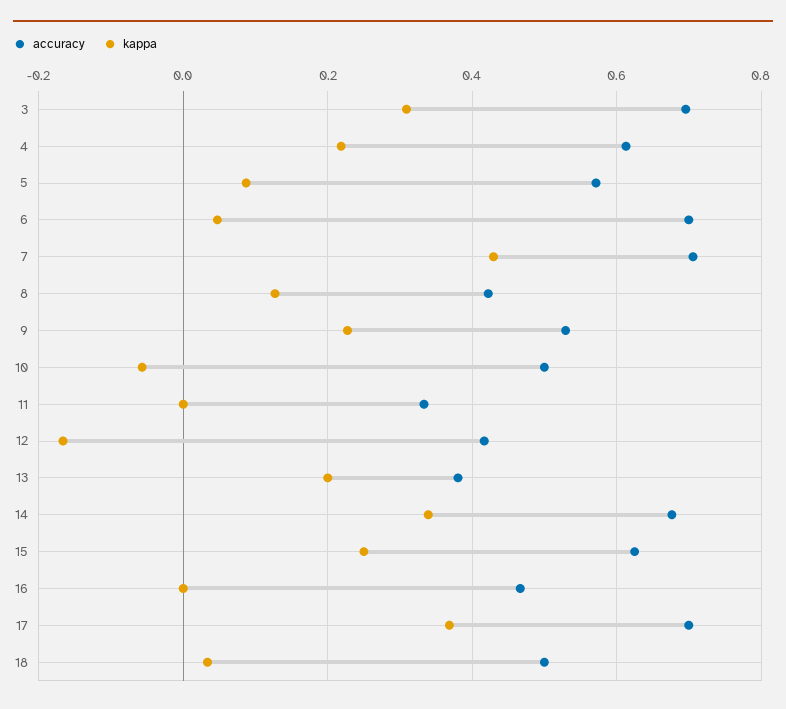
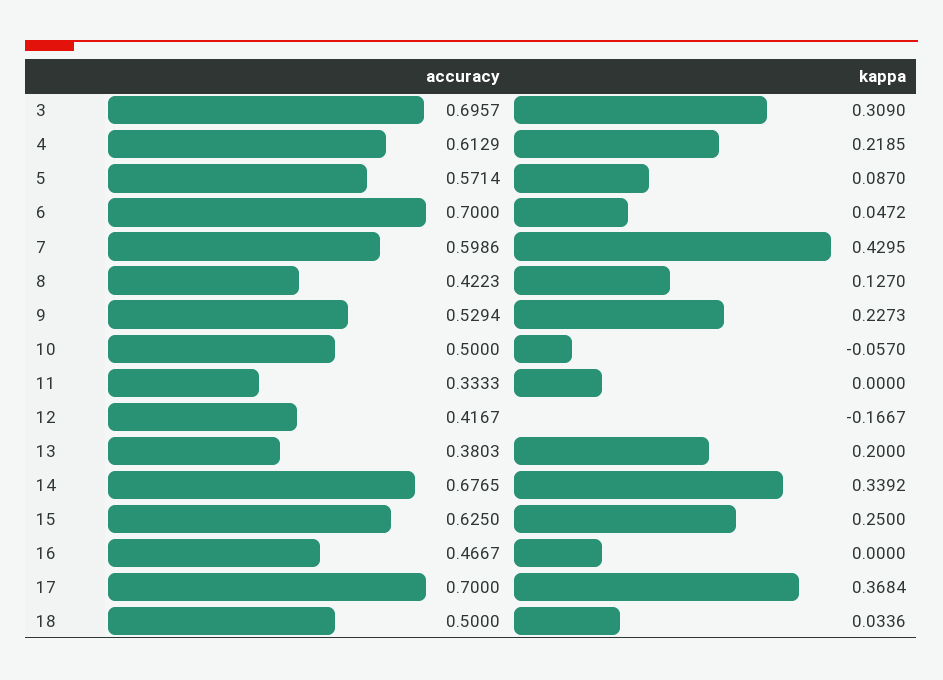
  {
    "accuracy": {
      "3": 0.6957,
      "4": 0.6129,
      "5": 0.5714,
      "6": 0.7,
-     "7": 0.7,
+     "7": 0.5986,
      "8": 0.4223,
      "9": 0.5294,
      "10": 0.5,
      "11": 0.3333,
      "12": 0.4167,
      "13": 0.3803,
      "14": 0.6765,
      "15": 0.625,
      "16": 0.4667,
      "17": 0.7,
      "18": 0.5
    },
    "kappa": {
      "3": 0.309,
      "4": 0.2185,
      "5": 0.087,
      "6": 0.0472,
      "7": 0.4295,
      "8": 0.127,
      "9": 0.2273,
      "10": -0.057,
      "11": 0,
      "12": -0.1667,
      "13": 0.2,
      "14": 0.3392,
      "15": 0.25,
      "16": 0,
      "17": 0.3684,
      "18": 0.0336
    }
  }

